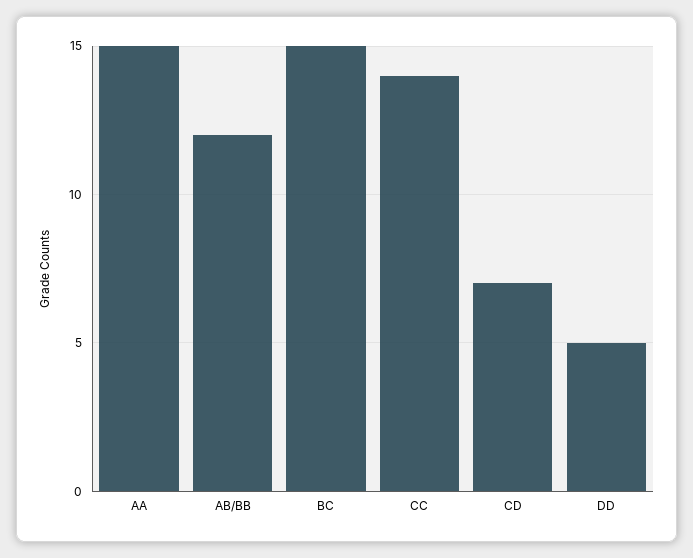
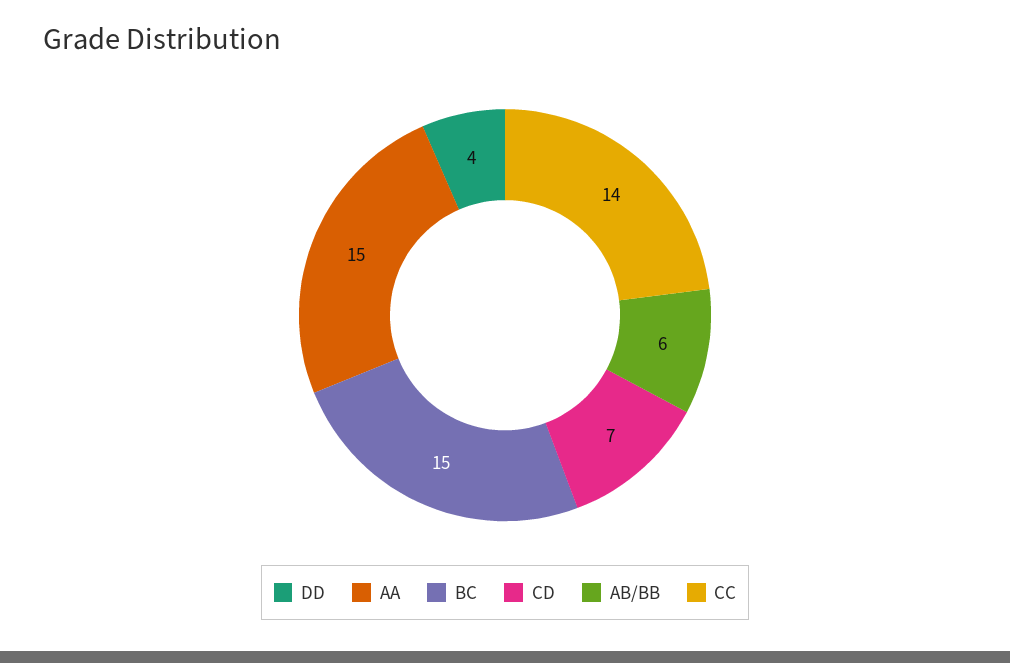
  {
    "AA": 15,
-   "AB/BB": 12,
+   "AB/BB": 6,
    "BC": 15,
    "CC": 14,
    "CD": 7,
-   "DD": 5
+   "DD": 4
  }

